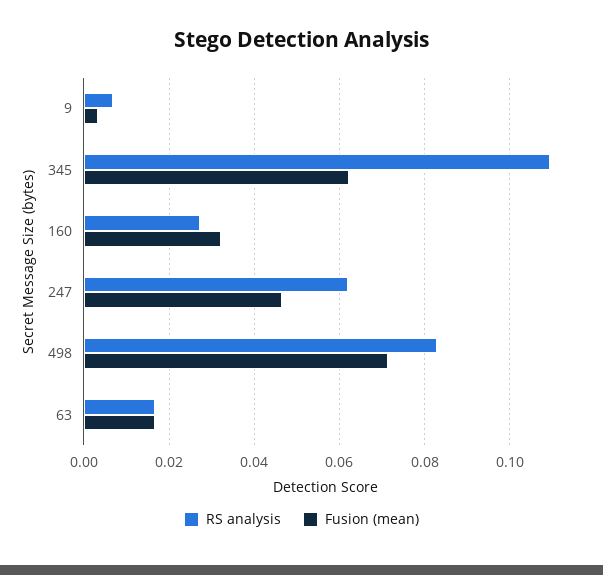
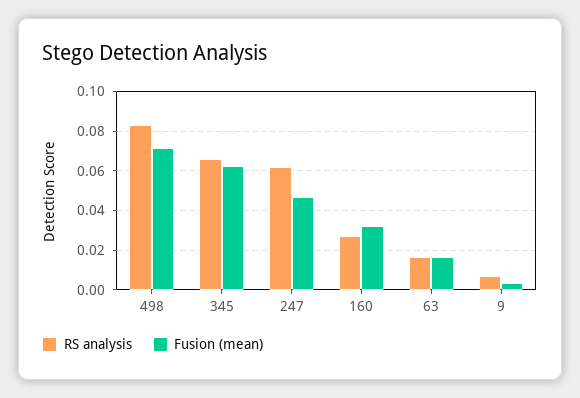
  {
    "RS analysis": {
      "9": 0.006,
-     "345": 0.11,
+     "345": 0.065,
      "160": 0.028,
      "247": 0.062,
      "498": 0.084,
      "63": 0.016
    },
    "Fusion (mean)": {
      "9": 0.004,
      "345": 0.062,
      "160": 0.032,
      "247": 0.046,
      "498": 0.072,
      "63": 0.016
    }
  }

